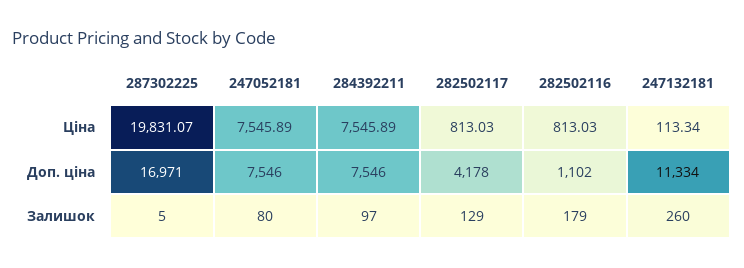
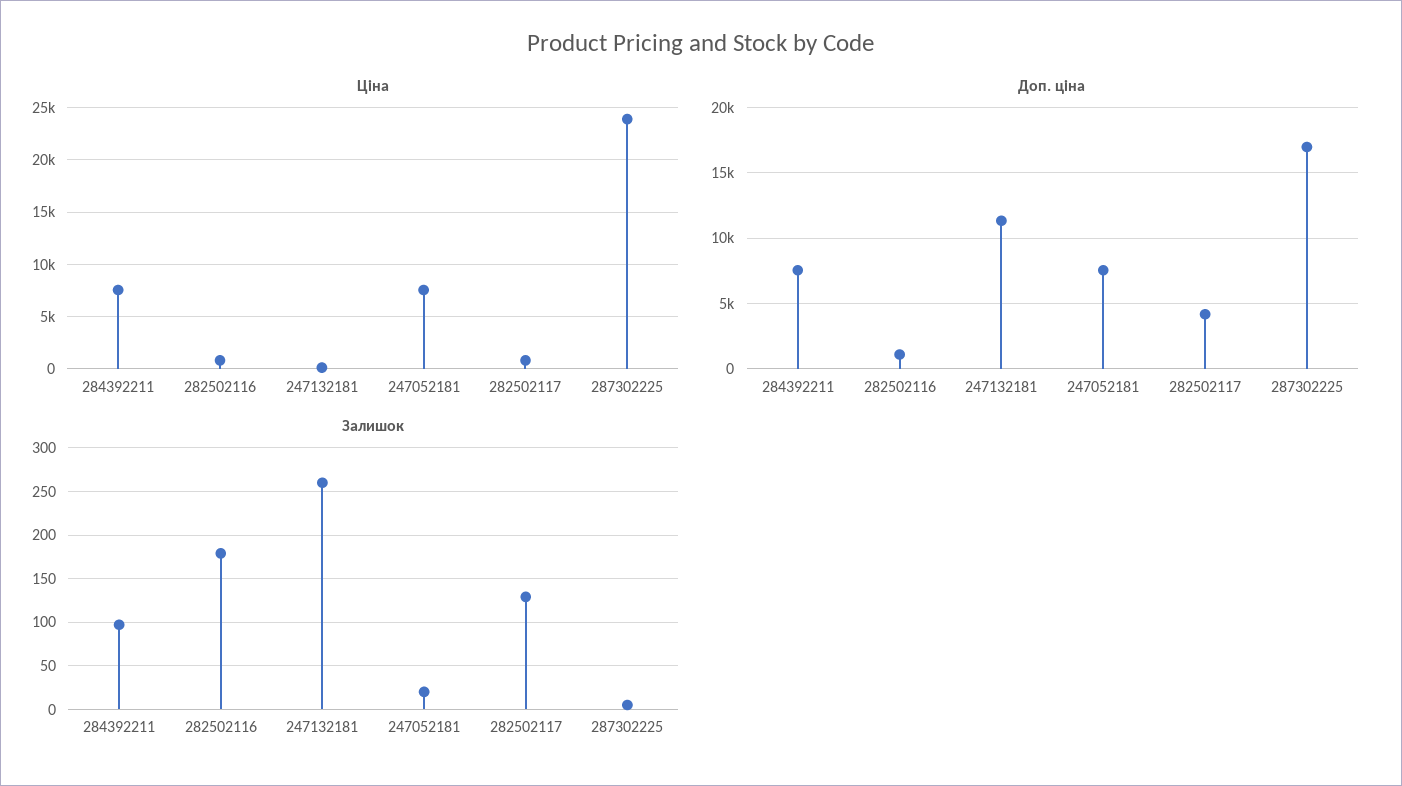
  {
    "Ціна": {
-     "287302225": 19831.07,
+     "287302225": 24000,
      "247052181": 7545.89,
      "284392211": 7545.89,
      "282502117": 813.03,
      "282502116": 813.03,
      "247132181": 113.34
    },
    "Доп. ціна": {
      "287302225": 16971,
      "247052181": 7546,
      "284392211": 7546,
      "282502117": 4178,
      "282502116": 1102,
      "247132181": 11334
    },
    "Залишок": {
      "287302225": 5,
-     "247052181": 80,
+     "247052181": 20,
      "284392211": 97,
      "282502117": 129,
      "282502116": 179,
      "247132181": 260
    }
  }

